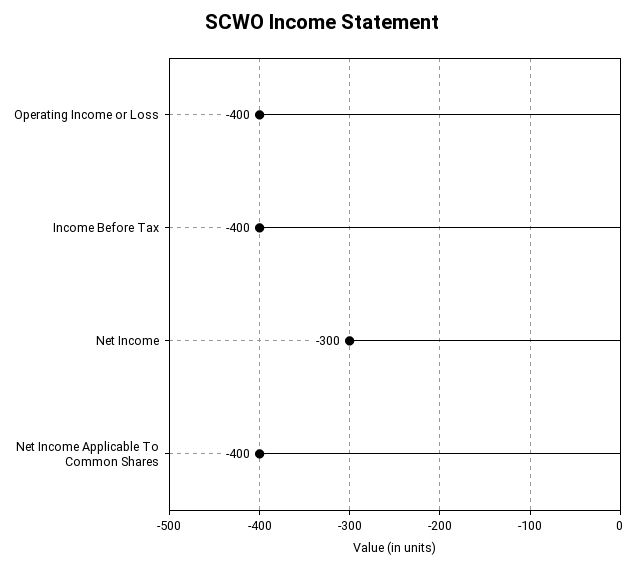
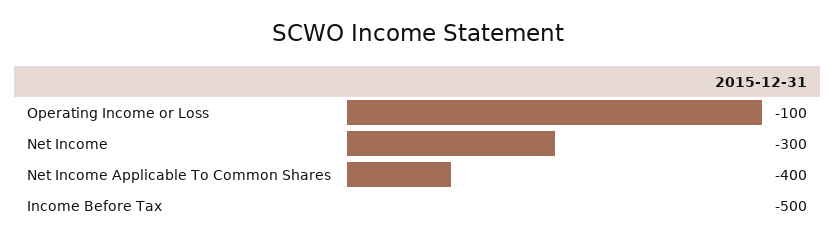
  {
-   "Operating Income or Loss": -400,
+   "Operating Income or Loss": -100,
-   "Income Before Tax": -400,
+   "Income Before Tax": -500,
    "Net Income": -300,
    "Net Income Applicable To Common Shares": -400
  }

